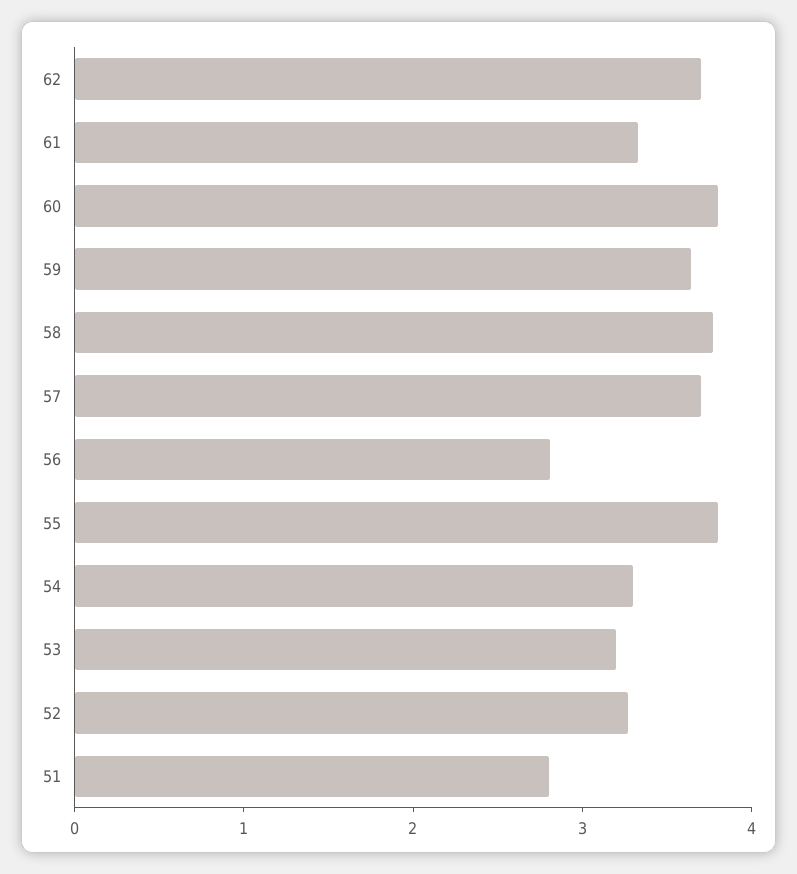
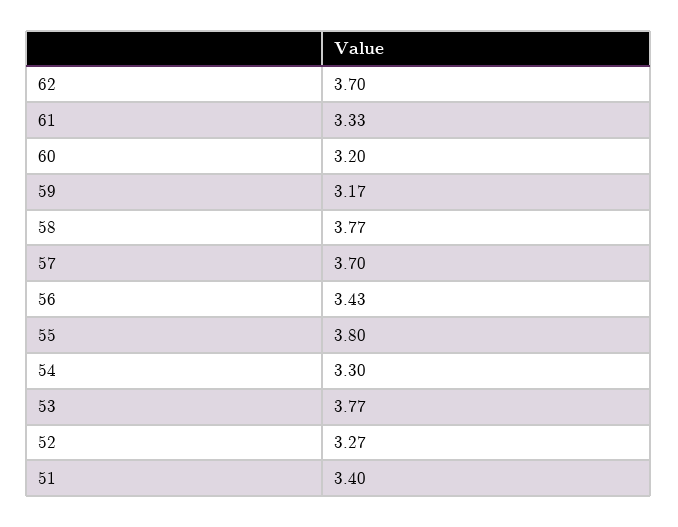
  {
    "62": 3.7,
    "61": 3.33,
-   "60": 3.8,
+   "60": 3.2,
-   "59": 3.6,
+   "59": 3.17,
    "58": 3.77,
    "57": 3.7,
-   "56": 2.8,
+   "56": 3.43,
    "55": 3.8,
    "54": 3.3,
-   "53": 3.2,
+   "53": 3.77,
    "52": 3.27,
-   "51": 2.8
+   "51": 3.4
  }

